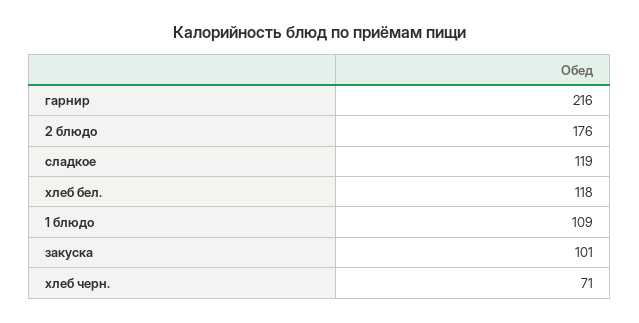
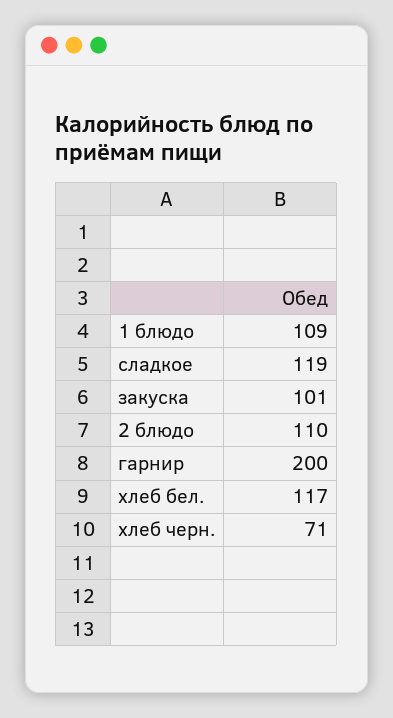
  {
-   "гарнир": 216,
+   "гарнир": 200,
-   "2 блюдо": 176,
+   "2 блюдо": 110,
    "сладкое": 119,
-   "хлеб бел.": 118,
+   "хлеб бел.": 117,
    "1 блюдо": 109,
    "закуска": 101,
    "хлеб черн.": 71
  }

